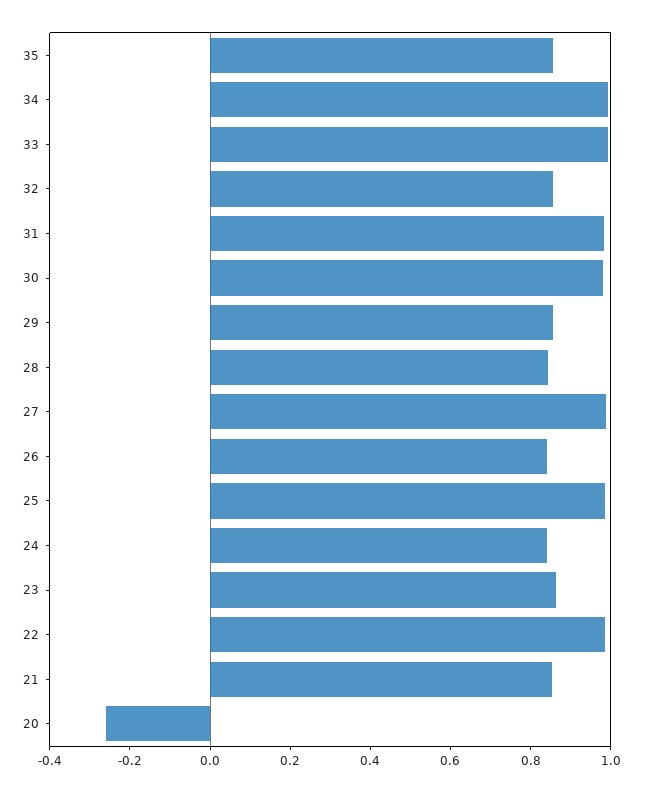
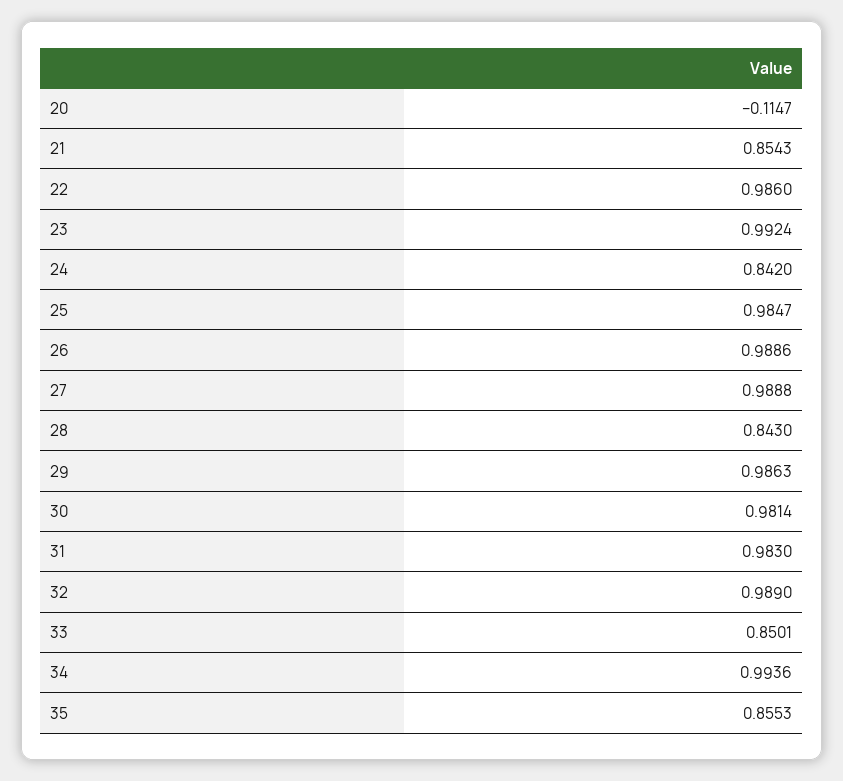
  {
    "35": 0.8553,
    "34": 0.9936,
-   "33": 1,
+   "33": 0.8501,
-   "32": 0.85,
+   "32": 0.989,
    "31": 0.983,
    "30": 0.9814,
-   "29": 0.85,
+   "29": 0.9863,
    "28": 0.843,
    "27": 0.9888,
-   "26": 0.85,
+   "26": 0.9886,
    "25": 0.9847,
    "24": 0.842,
-   "23": 0.85,
+   "23": 0.9924,
    "22": 0.986,
    "21": 0.8543,
-   "20": -0.25
+   "20": -0.1147
  }

